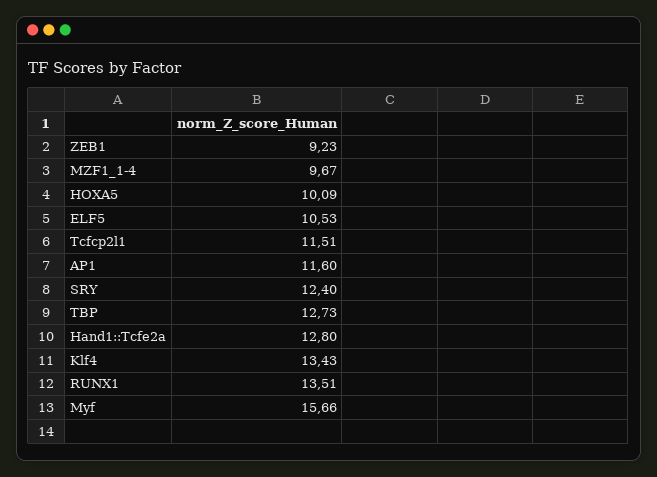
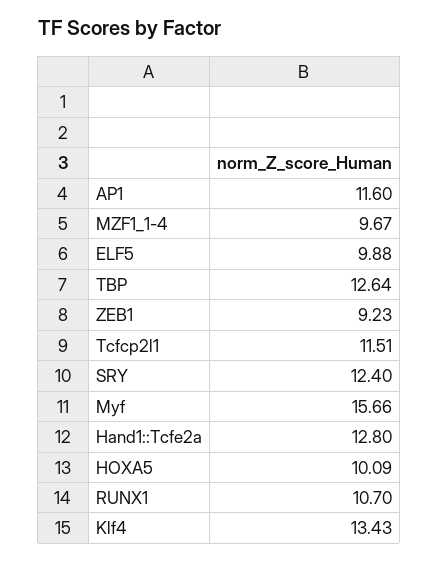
  {
    "ZEB1": 9.23,
    "MZF1_1-4": 9.67,
    "HOXA5": 10.09,
-   "ELF5": 10.53,
+   "ELF5": 9.88,
    "Tcfcp2l1": 11.51,
    "AP1": 11.6,
    "SRY": 12.4,
-   "TBP": 12.73,
+   "TBP": 12.64,
    "Hand1::Tcfe2a": 12.8,
    "Klf4": 13.43,
-   "RUNX1": 13.51,
+   "RUNX1": 10.7,
    "Myf": 15.66
  }

